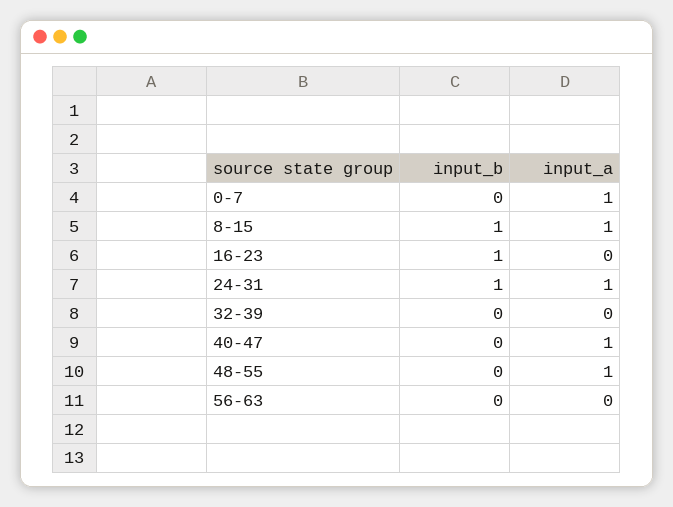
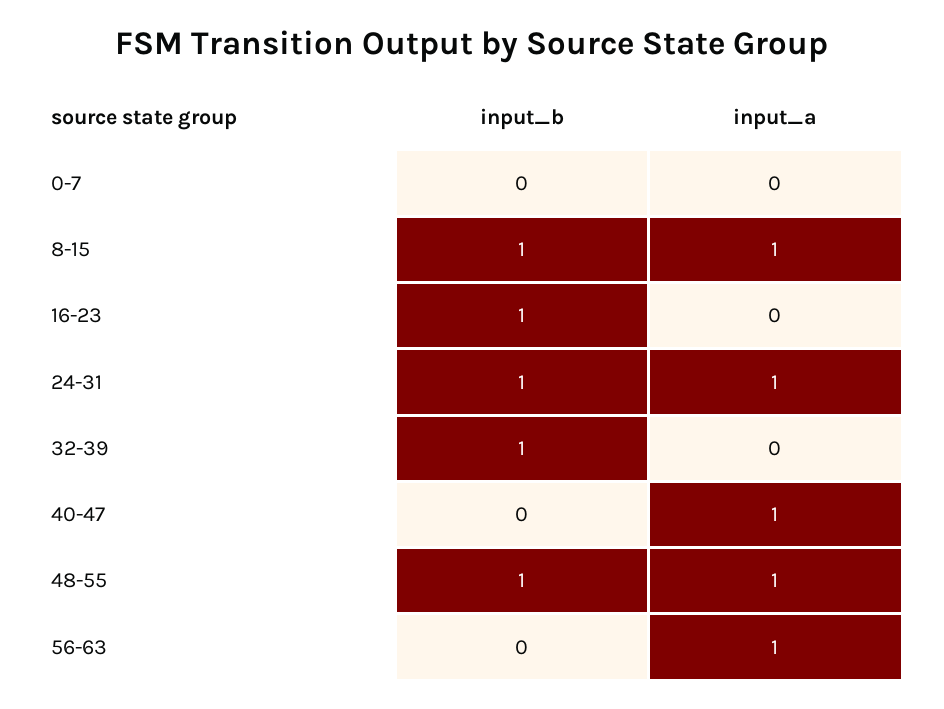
  {
    "input_b": {
      "0-7": 0,
      "8-15": 1,
      "16-23": 1,
      "24-31": 1,
-     "32-39": 0,
+     "32-39": 1,
      "40-47": 0,
-     "48-55": 0,
+     "48-55": 1,
      "56-63": 0
    },
    "input_a": {
-     "0-7": 1,
+     "0-7": 0,
      "8-15": 1,
      "16-23": 0,
      "24-31": 1,
      "32-39": 0,
      "40-47": 1,
      "48-55": 1,
-     "56-63": 0
+     "56-63": 1
    }
  }

